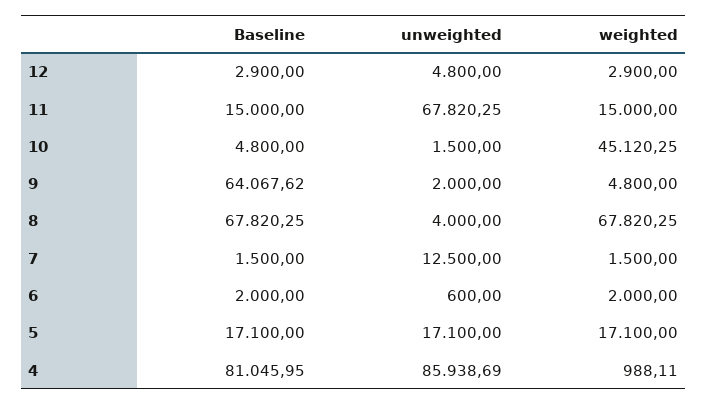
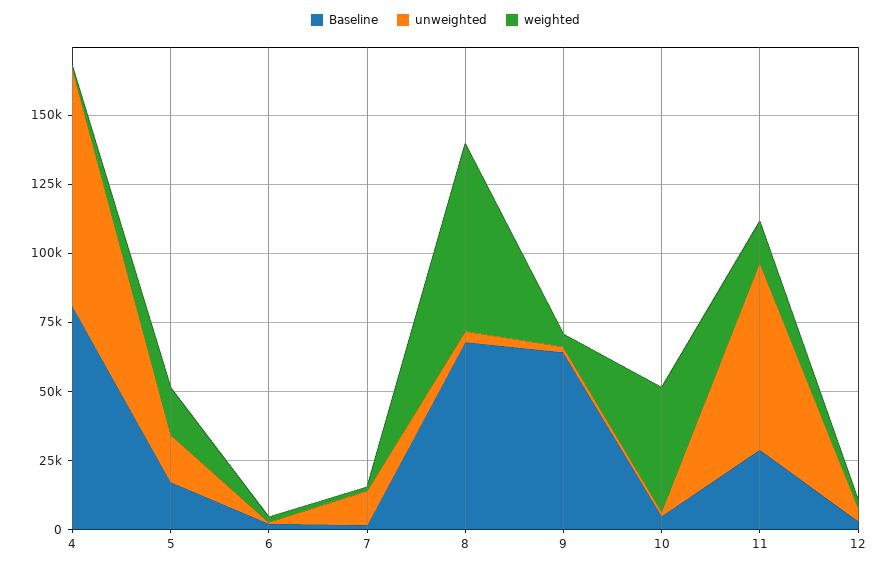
  {
    "Baseline": {
      "12": 2900,
-     "11": 15000,
+     "11": 30000,
      "10": 4800,
      "9": 64067.62,
      "8": 67820.25,
      "7": 1500,
      "6": 2000,
      "5": 17100,
      "4": 81045.95
    },
    "unweighted": {
      "12": 4800,
      "11": 67820.25,
      "10": 1500,
      "9": 2000,
      "8": 4000,
      "7": 12500,
      "6": 600,
      "5": 17100,
      "4": 85938.69
    },
    "weighted": {
      "12": 2900,
      "11": 15000,
      "10": 45120.25,
      "9": 4800,
      "8": 67820.25,
      "7": 1500,
      "6": 2000,
      "5": 17100,
      "4": 988.11
    }
  }

